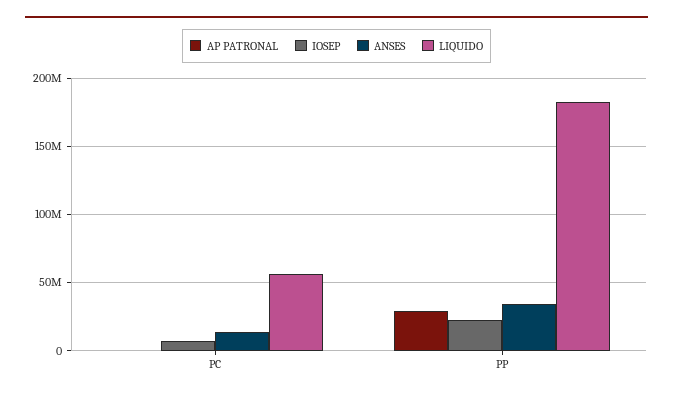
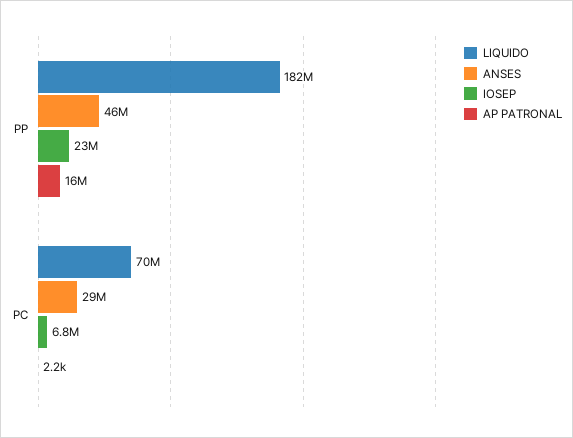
  {
    "AP PATRONAL": {
      "PC": 2200,
-     "PP": 30000000
+     "PP": 16000000
    },
    "IOSEP": {
      "PC": 6800000,
      "PP": 23000000
    },
    "ANSES": {
-     "PC": 15000000,
+     "PC": 29000000,
-     "PP": 35000000
+     "PP": 46000000
    },
    "LIQUIDO": {
-     "PC": 55000000,
+     "PC": 70000000,
      "PP": 182000000
    }
  }

